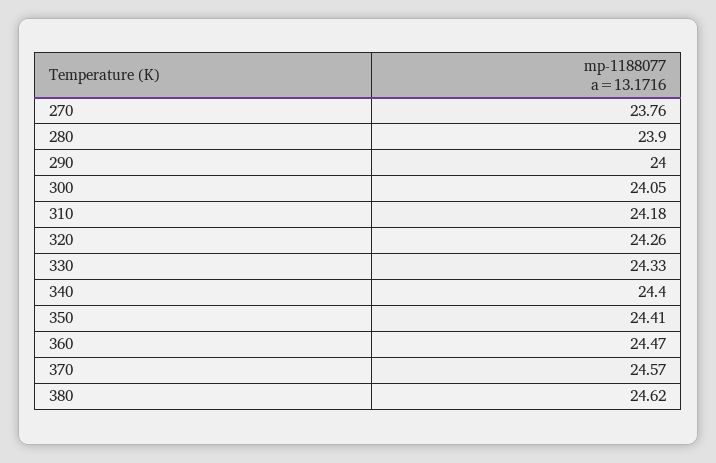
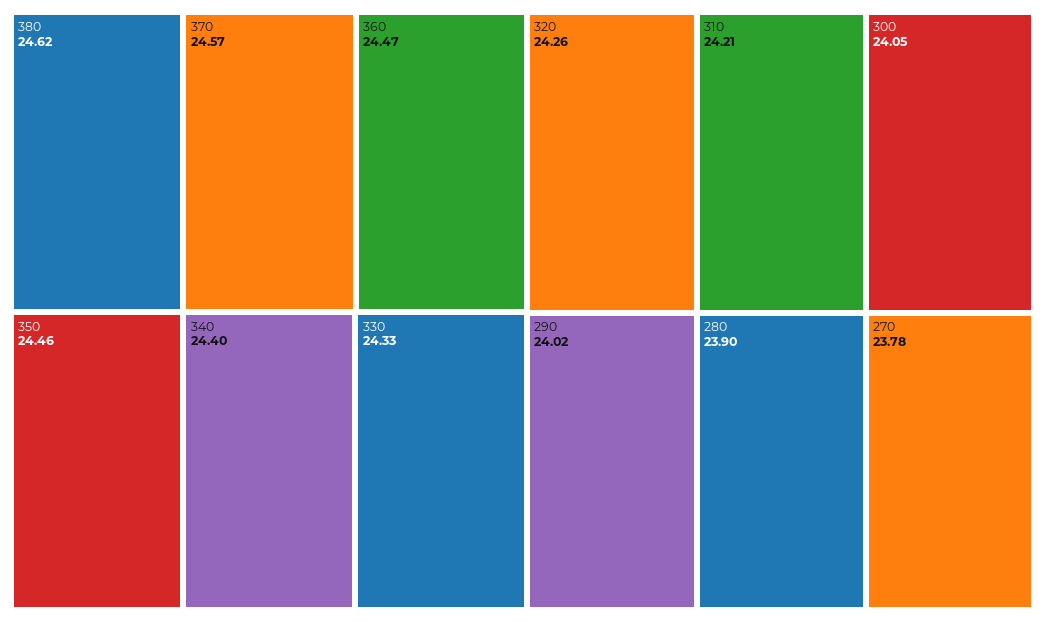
  {
-   "270": 23.76,
+   "270": 23.78,
    "280": 23.9,
-   "290": 24,
+   "290": 24.02,
    "300": 24.05,
-   "310": 24.18,
+   "310": 24.21,
    "320": 24.26,
    "330": 24.33,
    "340": 24.4,
-   "350": 24.41,
+   "350": 24.46,
    "360": 24.47,
    "370": 24.57,
    "380": 24.62
  }

